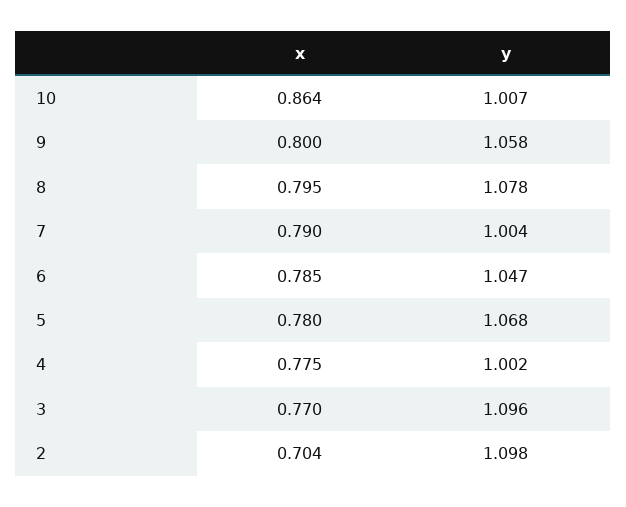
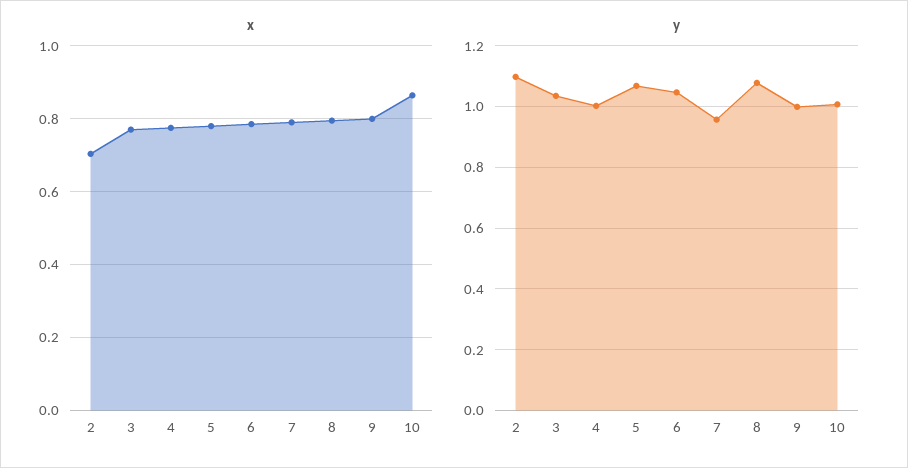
  {
    "x": {
      "10": 0.864,
      "9": 0.8,
      "8": 0.795,
      "7": 0.79,
      "6": 0.785,
      "5": 0.78,
      "4": 0.775,
      "3": 0.77,
      "2": 0.704
    },
    "y": {
      "10": 1.007,
-     "9": 1.058,
+     "9": 1,
      "8": 1.078,
-     "7": 1.004,
+     "7": 0.96,
      "6": 1.047,
      "5": 1.068,
      "4": 1.002,
-     "3": 1.096,
+     "3": 1.04,
      "2": 1.098
    }
  }

